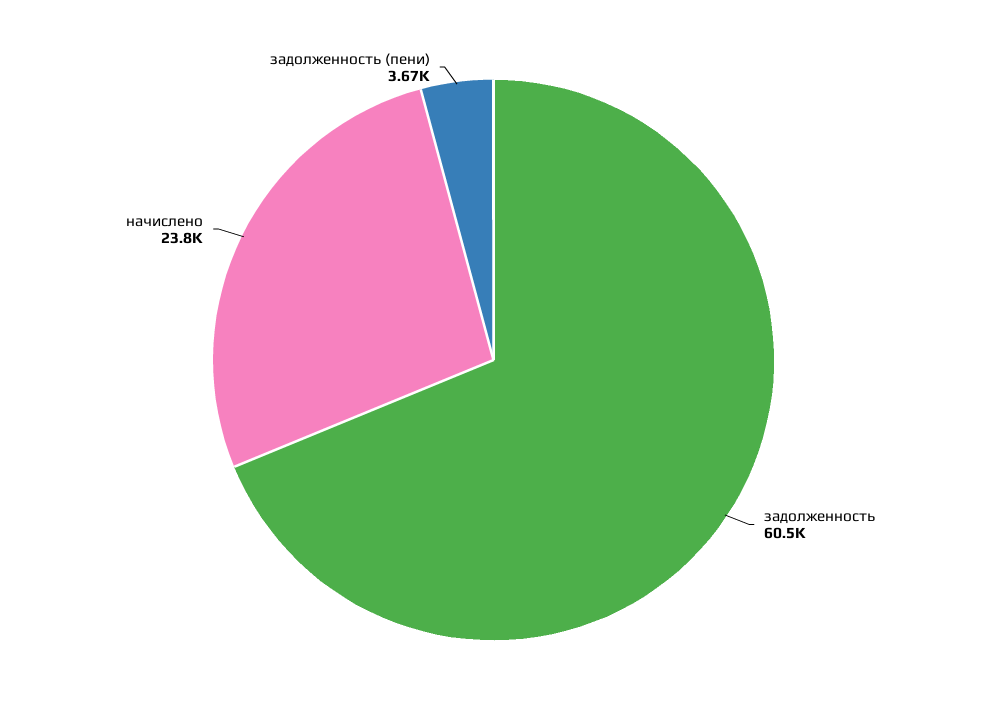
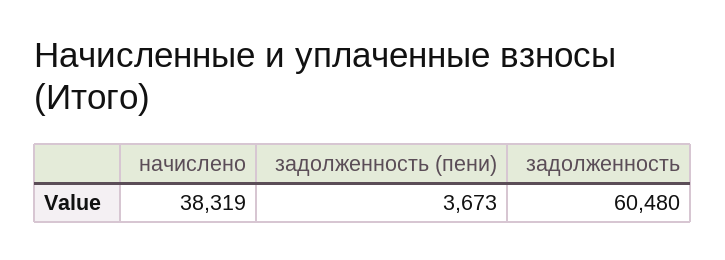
  {
    "задолженность": 60480,
-   "начислено": 23800,
+   "начислено": 38319,
    "задолженность (пени)": 3673
  }

